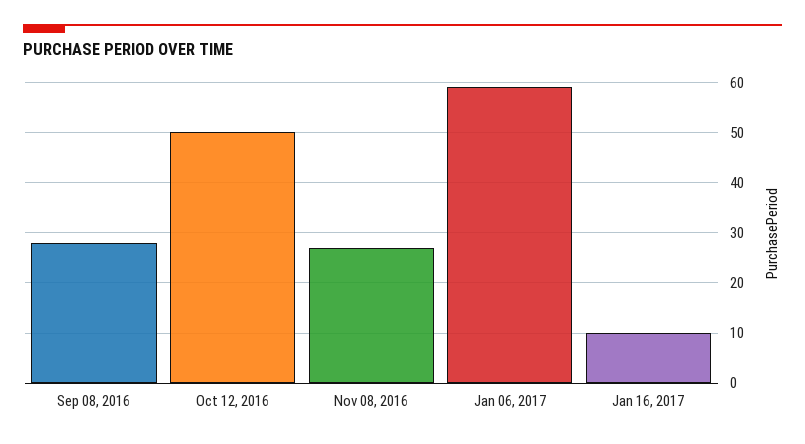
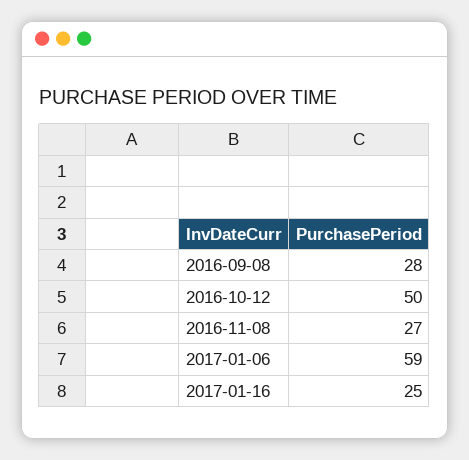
  {
    "Sep 08, 2016": 28,
    "Oct 12, 2016": 50,
    "Nov 08, 2016": 27,
    "Jan 06, 2017": 59,
-   "Jan 16, 2017": 10
+   "Jan 16, 2017": 25
  }

